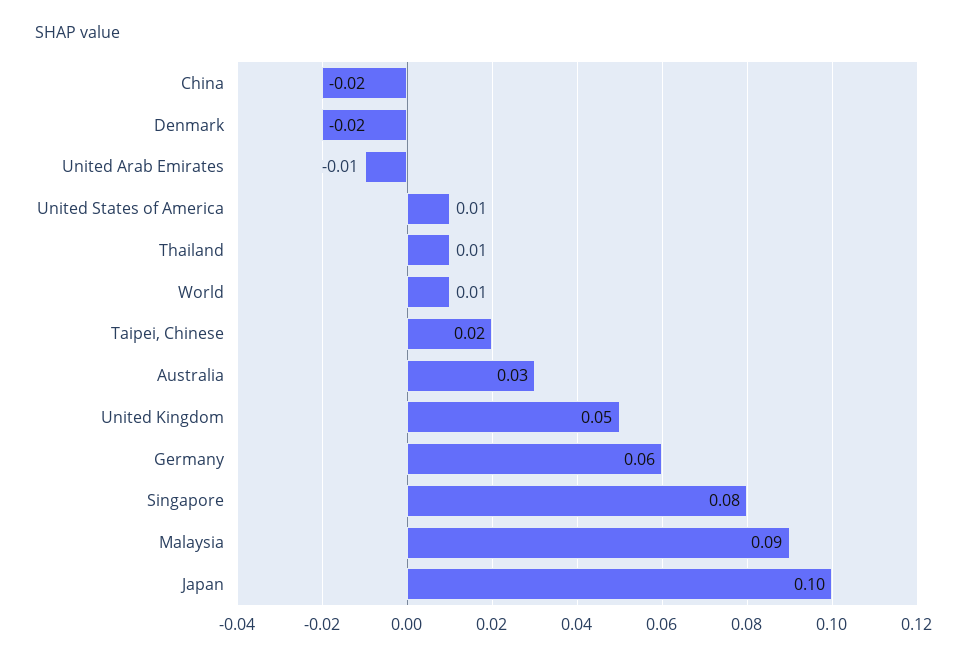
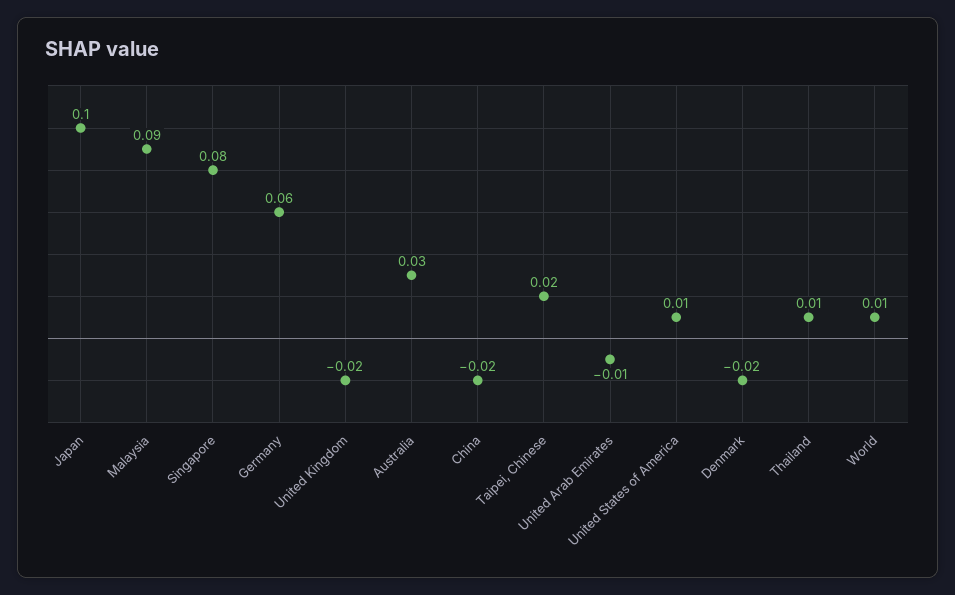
  {
    "China": -0.02,
    "Denmark": -0.02,
    "United Arab Emirates": -0.01,
    "United States of America": 0.01,
    "Thailand": 0.01,
    "World": 0.01,
    "Taipei, Chinese": 0.02,
    "Australia": 0.03,
-   "United Kingdom": 0.05,
+   "United Kingdom": -0.02,
    "Germany": 0.06,
    "Singapore": 0.08,
    "Malaysia": 0.09,
    "Japan": 0.1
  }

